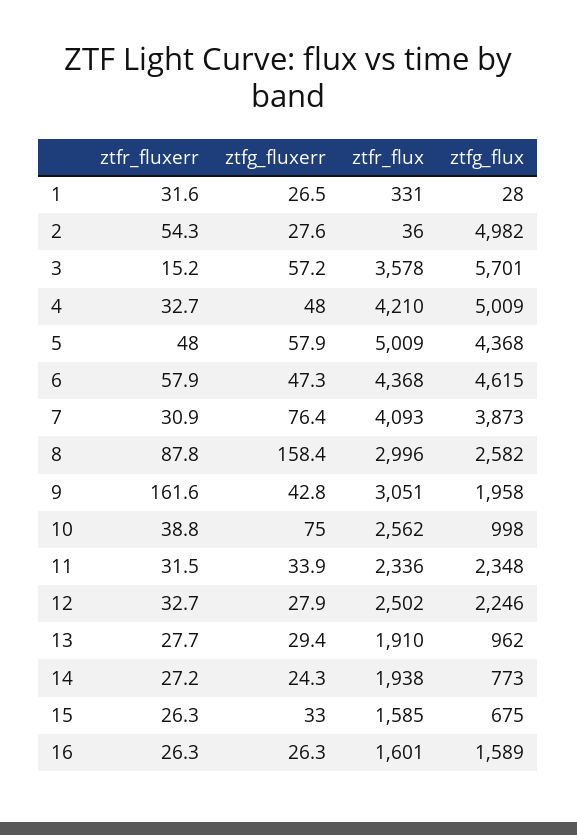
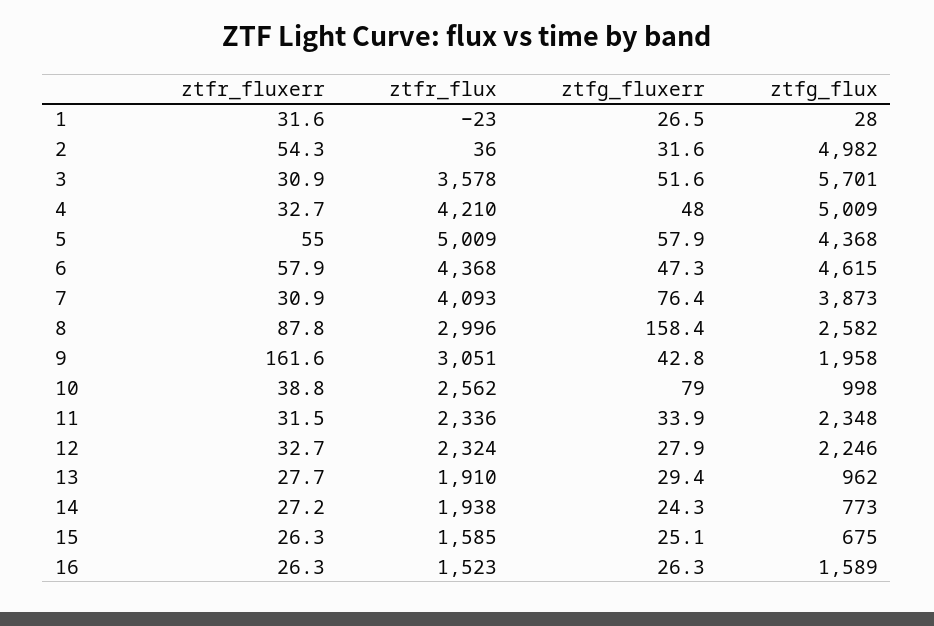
  {
    "ztfr_fluxerr": {
      "1": 31.6,
      "2": 54.3,
-     "3": 15.2,
+     "3": 30.9,
      "4": 32.7,
-     "5": 48,
+     "5": 55,
      "6": 57.9,
      "7": 30.9,
      "8": 87.8,
      "9": 161.6,
      "10": 38.8,
      "11": 31.5,
      "12": 32.7,
      "13": 27.7,
      "14": 27.2,
      "15": 26.3,
      "16": 26.3
    },
    "ztfg_fluxerr": {
      "1": 26.5,
-     "2": 27.6,
+     "2": 31.6,
-     "3": 57.2,
+     "3": 51.6,
      "4": 48,
      "5": 57.9,
      "6": 47.3,
      "7": 76.4,
      "8": 158.4,
      "9": 42.8,
-     "10": 75,
+     "10": 79,
      "11": 33.9,
      "12": 27.9,
      "13": 29.4,
      "14": 24.3,
-     "15": 33,
+     "15": 25.1,
      "16": 26.3
    },
    "ztfr_flux": {
-     "1": 331,
+     "1": -23,
      "2": 36,
      "3": 3578,
      "4": 4210,
      "5": 5009,
      "6": 4368,
      "7": 4093,
      "8": 2996,
      "9": 3051,
      "10": 2562,
      "11": 2336,
-     "12": 2502,
+     "12": 2324,
      "13": 1910,
      "14": 1938,
      "15": 1585,
-     "16": 1601
+     "16": 1523
    },
    "ztfg_flux": {
      "1": 28,
      "2": 4982,
      "3": 5701,
      "4": 5009,
      "5": 4368,
      "6": 4615,
      "7": 3873,
      "8": 2582,
      "9": 1958,
      "10": 998,
      "11": 2348,
      "12": 2246,
      "13": 962,
      "14": 773,
      "15": 675,
      "16": 1589
    }
  }

